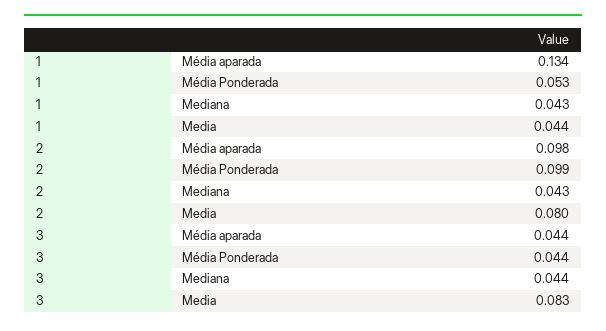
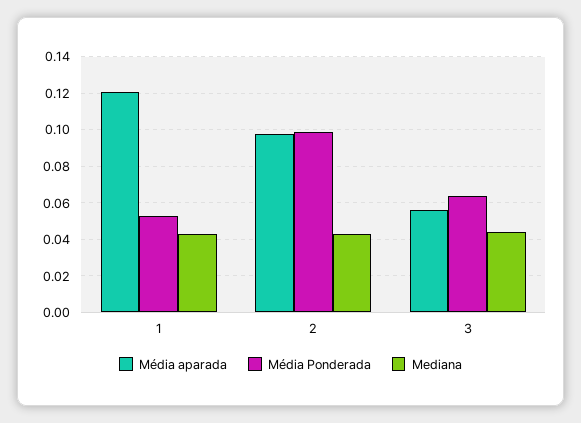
  {
    "Média aparada": {
-     "1": 0.134,
+     "1": 0.12,
      "2": 0.098,
-     "3": 0.044
+     "3": 0.055
    },
    "Média Ponderada": {
      "1": 0.053,
      "2": 0.099,
-     "3": 0.044
+     "3": 0.065
    },
    "Mediana": {
      "1": 0.043,
      "2": 0.043,
      "3": 0.044
-   },
+   }
-   "Media": {
-     "1": 0.044,
-     "2": 0.08,
-     "3": 0.083
-   }
  }

